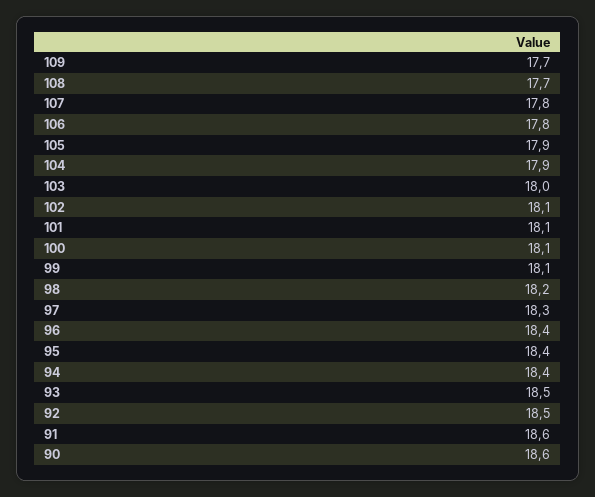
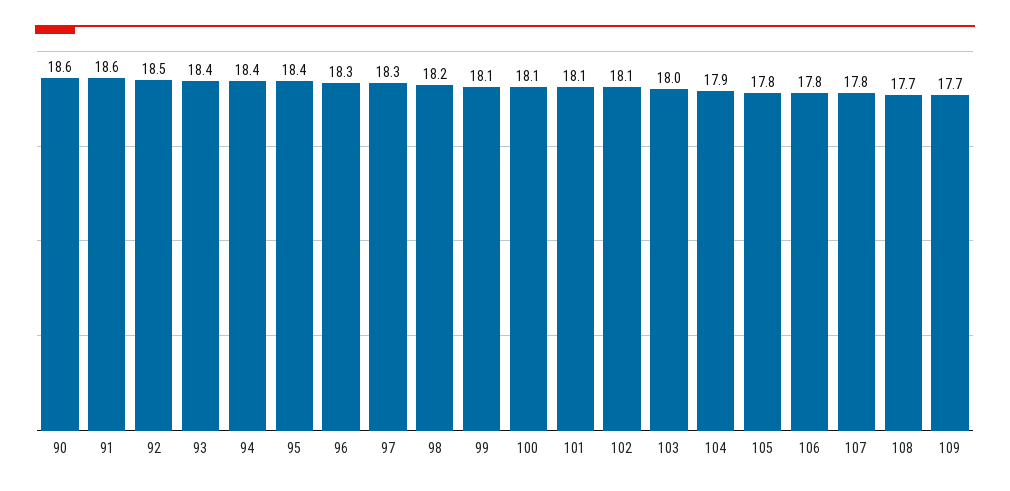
  {
    "109": 17.7,
    "108": 17.7,
    "107": 17.8,
    "106": 17.8,
-   "105": 17.9,
+   "105": 17.8,
    "104": 17.9,
    "103": 18,
    "102": 18.1,
    "101": 18.1,
    "100": 18.1,
    "99": 18.1,
    "98": 18.2,
    "97": 18.3,
-   "96": 18.4,
+   "96": 18.3,
    "95": 18.4,
    "94": 18.4,
-   "93": 18.5,
+   "93": 18.4,
    "92": 18.5,
    "91": 18.6,
    "90": 18.6
  }

